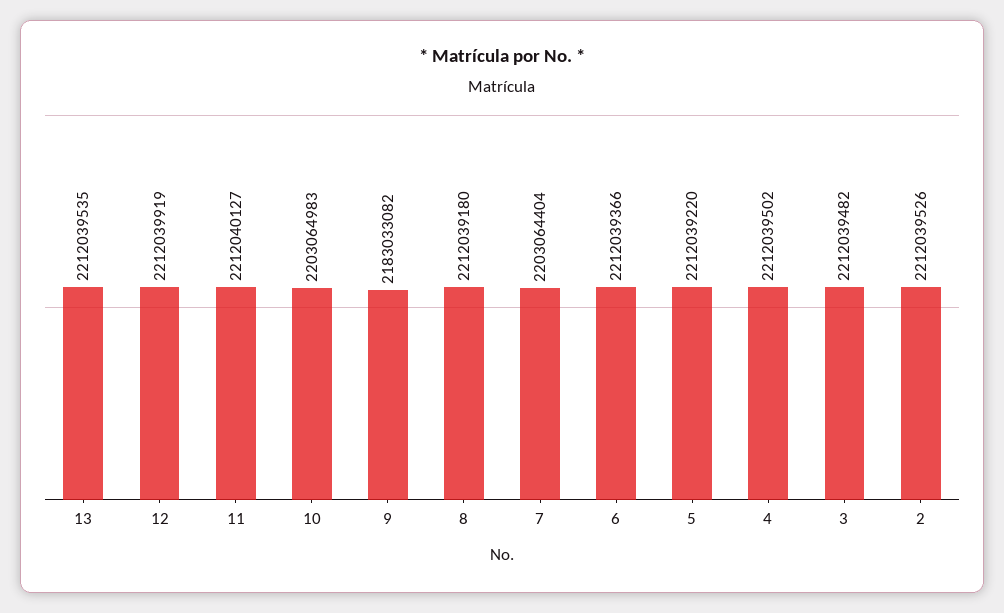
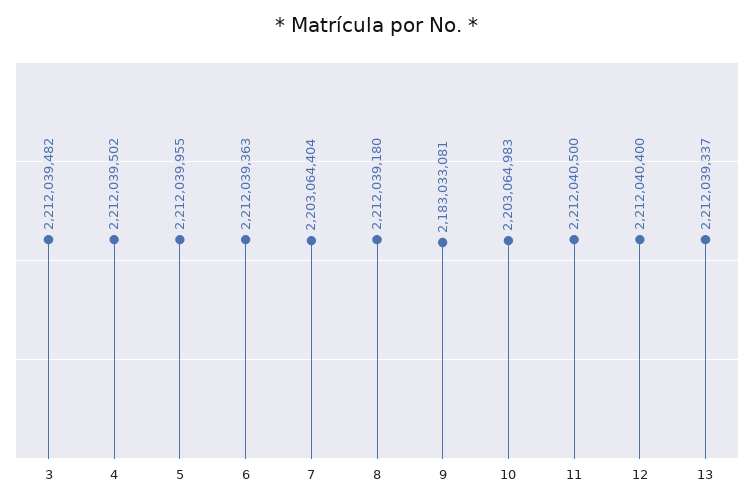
  {
-   "13": 2212039535,
+   "13": 2212039337,
-   "12": 2212039919,
+   "12": 2212040400,
-   "11": 2212040127,
+   "11": 2212040500,
    "10": 2203064983,
-   "9": 2183033082,
+   "9": 2183033081,
    "8": 2212039180,
    "7": 2203064404,
-   "6": 2212039366,
+   "6": 2212039363,
-   "5": 2212039220,
+   "5": 2212039955,
    "4": 2212039502,
-   "3": 2212039482,
+   "3": 2212039482
-   "2": 2212039526
  }

